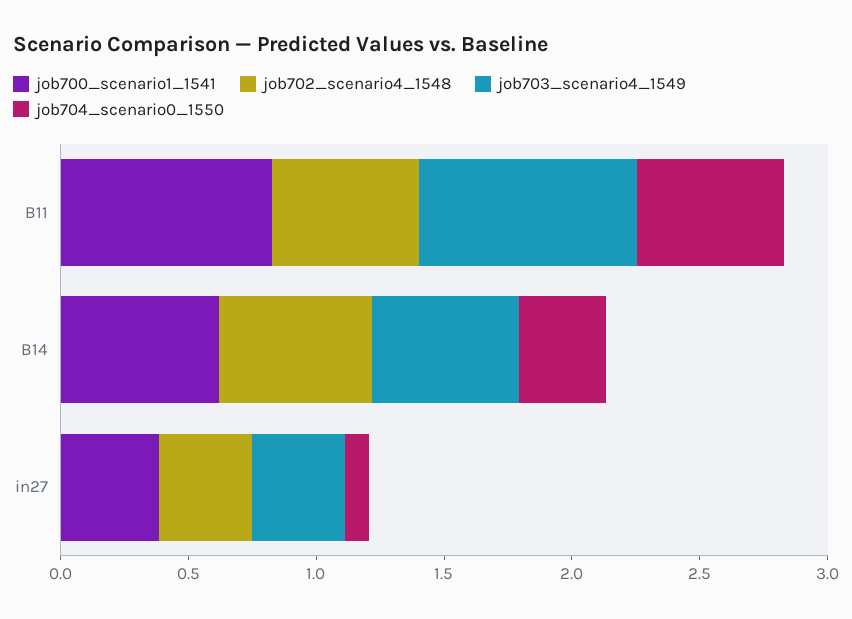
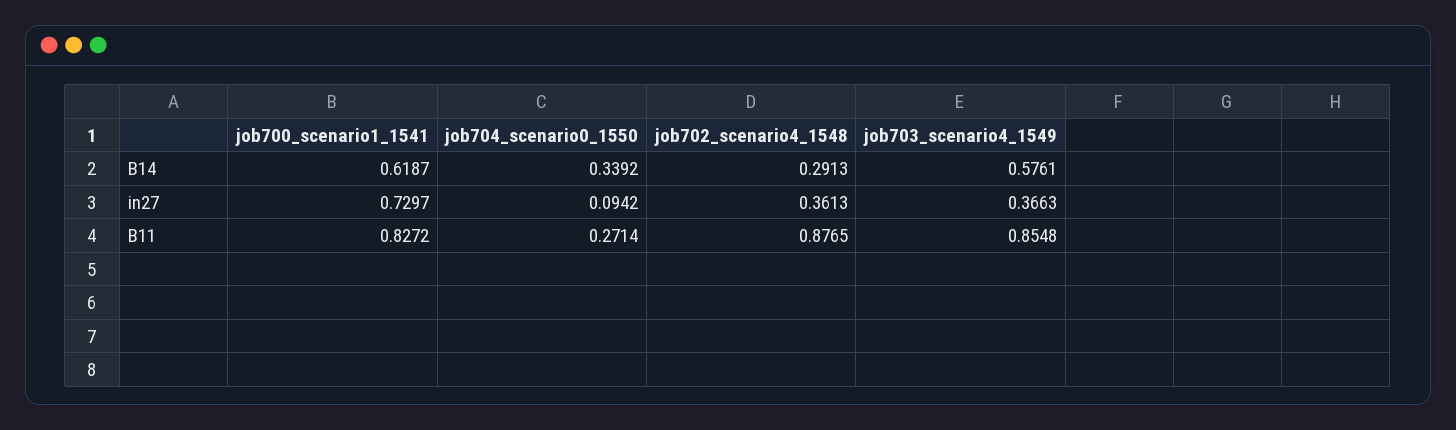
  {
    "job700_scenario1_1541": {
      "B11": 0.8272,
      "B14": 0.6187,
-     "in27": 0.4
+     "in27": 0.7297
    },
    "job702_scenario4_1548": {
-     "B11": 0.6,
+     "B11": 0.8765,
-     "B14": 0.6,
+     "B14": 0.2913,
      "in27": 0.3613
    },
    "job703_scenario4_1549": {
      "B11": 0.8548,
      "B14": 0.5761,
      "in27": 0.3663
    },
    "job704_scenario0_1550": {
-     "B11": 0.6,
+     "B11": 0.2714,
      "B14": 0.3392,
      "in27": 0.0942
    }
  }

